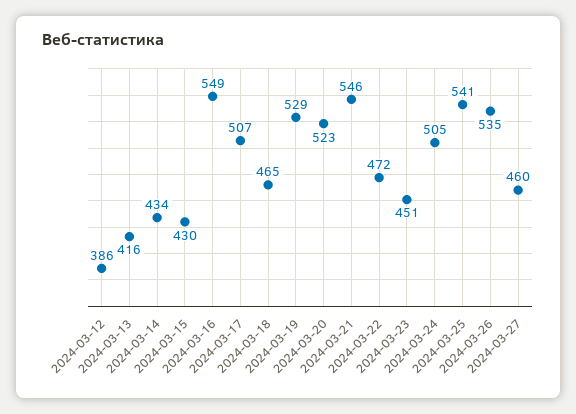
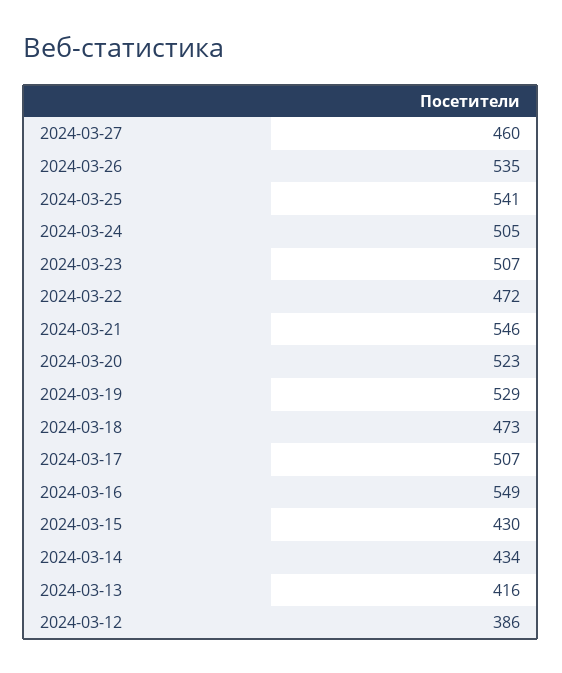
  {
    "2024-03-12": 386,
    "2024-03-13": 416,
    "2024-03-14": 434,
    "2024-03-15": 430,
    "2024-03-16": 549,
    "2024-03-17": 507,
-   "2024-03-18": 465,
+   "2024-03-18": 473,
    "2024-03-19": 529,
    "2024-03-20": 523,
    "2024-03-21": 546,
    "2024-03-22": 472,
-   "2024-03-23": 451,
+   "2024-03-23": 507,
    "2024-03-24": 505,
    "2024-03-25": 541,
    "2024-03-26": 535,
    "2024-03-27": 460
  }

